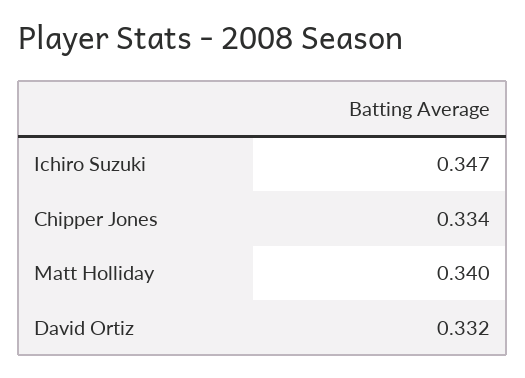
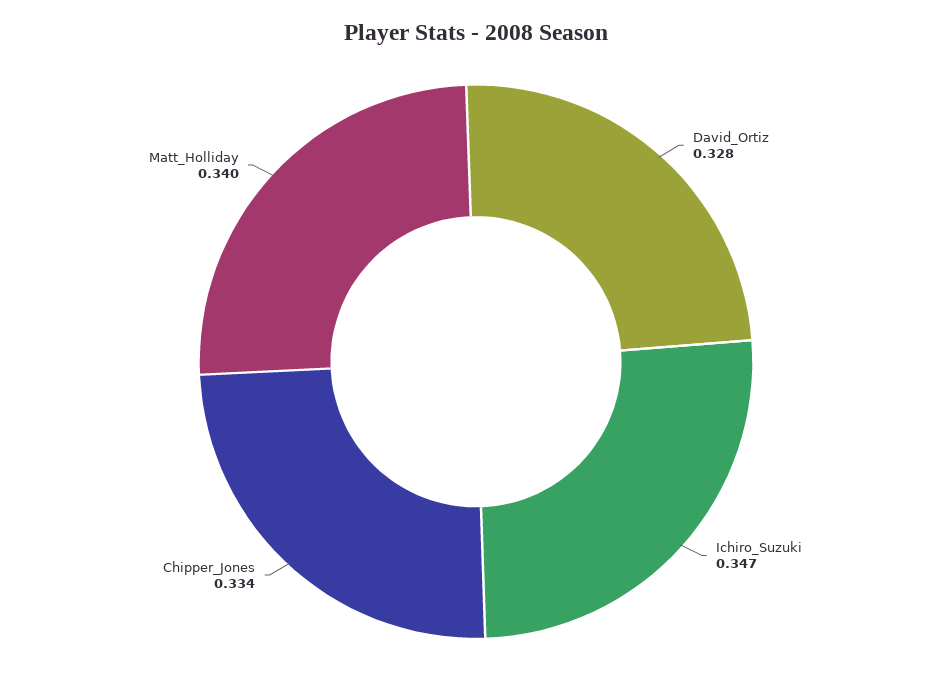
  {
    "Ichiro Suzuki": 0.347,
    "Chipper Jones": 0.334,
    "Matt Holliday": 0.34,
-   "David Ortiz": 0.332
+   "David Ortiz": 0.328
  }

